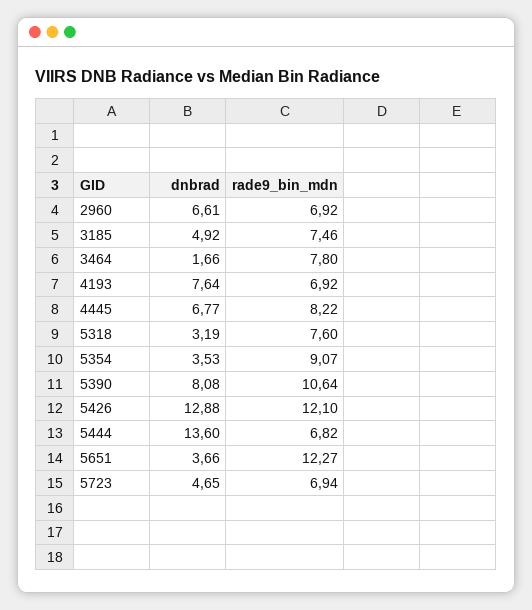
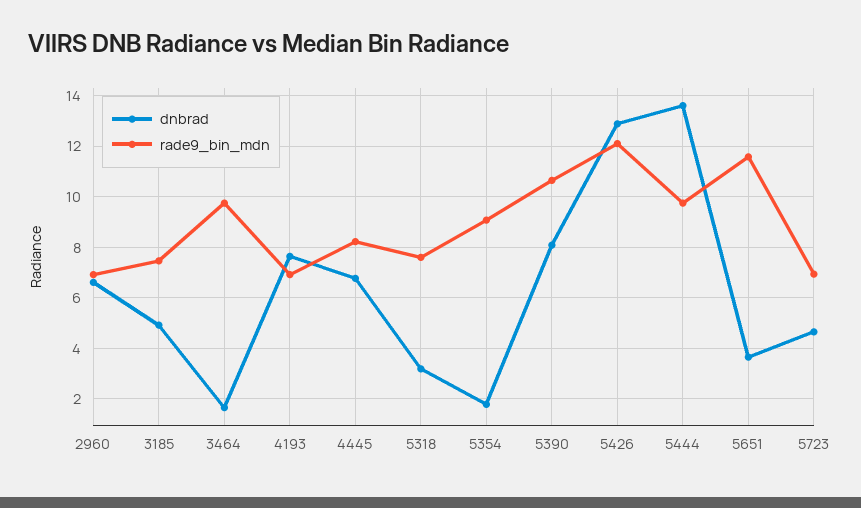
  {
    "dnbrad": {
      "2960": 6.61,
      "3185": 4.92,
      "3464": 1.66,
      "4193": 7.64,
      "4445": 6.77,
      "5318": 3.19,
-     "5354": 3.53,
+     "5354": 1.75,
      "5390": 8.08,
      "5426": 12.88,
      "5444": 13.6,
      "5651": 3.66,
      "5723": 4.65
    },
    "rade9_bin_mdn": {
      "2960": 6.92,
      "3185": 7.46,
-     "3464": 7.8,
+     "3464": 9.75,
      "4193": 6.92,
      "4445": 8.22,
      "5318": 7.6,
      "5354": 9.07,
      "5390": 10.64,
      "5426": 12.1,
-     "5444": 6.82,
+     "5444": 9.75,
-     "5651": 12.27,
+     "5651": 11.5,
      "5723": 6.94
    }
  }

